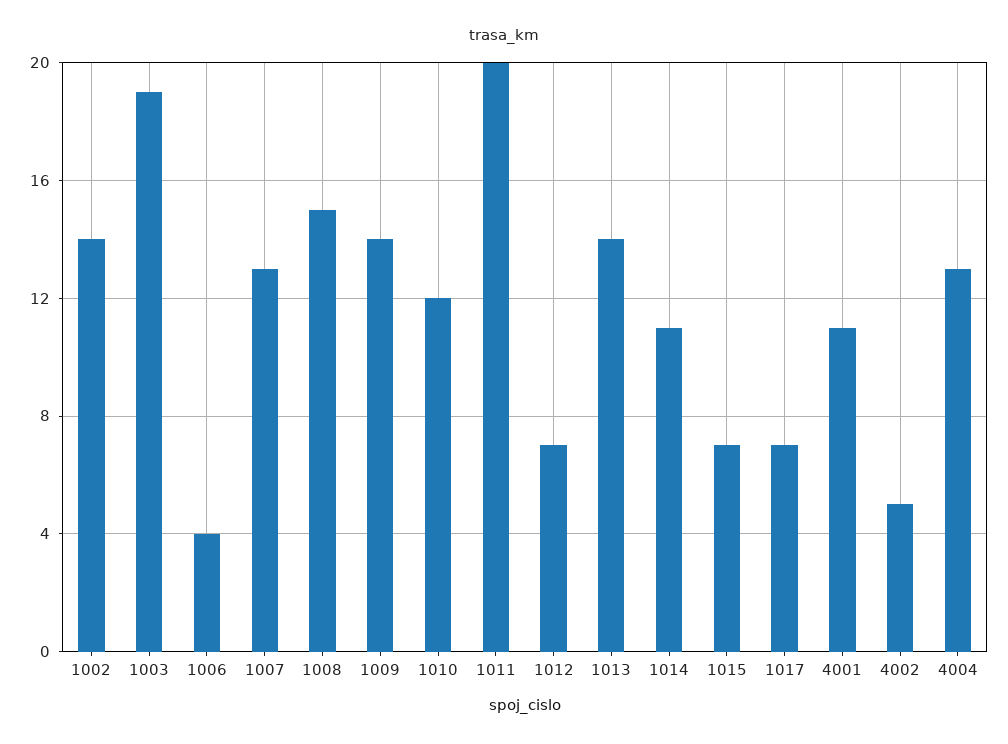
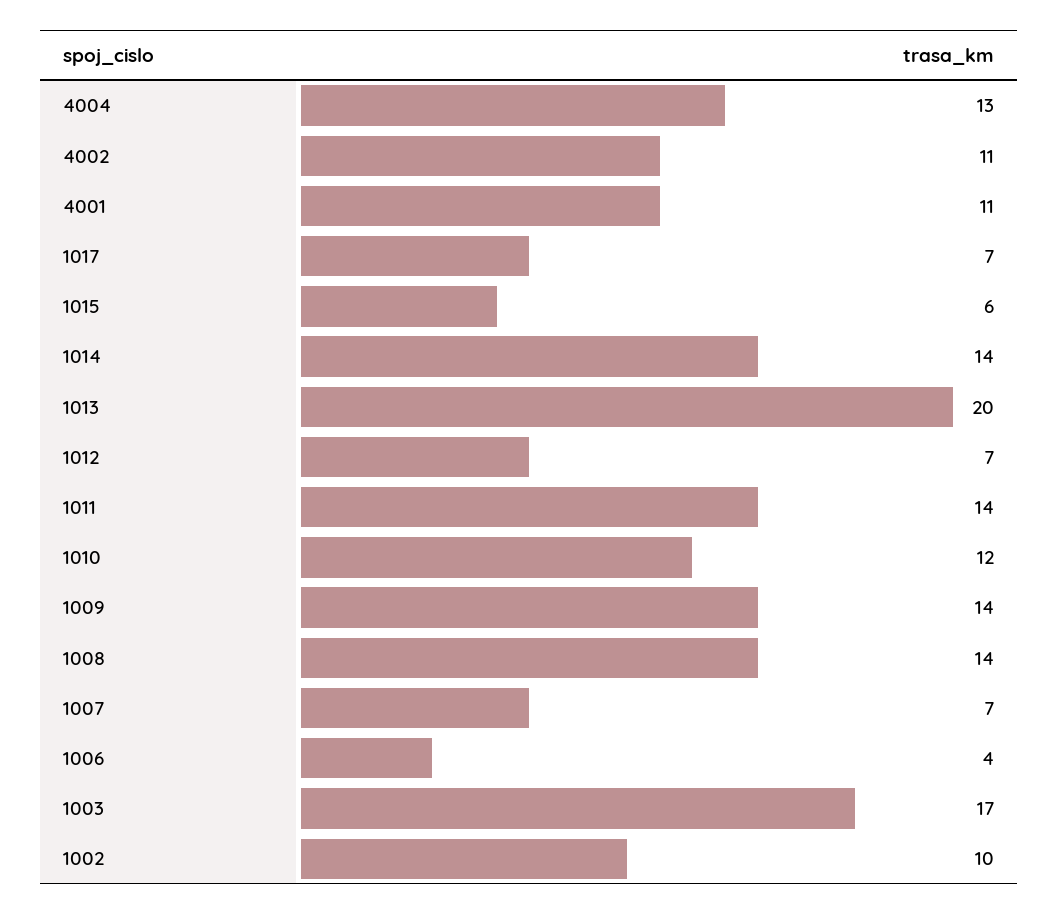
  {
-   "1002": 14,
+   "1002": 10,
-   "1003": 19,
+   "1003": 17,
    "1006": 4,
-   "1007": 13,
+   "1007": 7,
-   "1008": 15,
+   "1008": 14,
    "1009": 14,
    "1010": 12,
-   "1011": 20,
+   "1011": 14,
    "1012": 7,
-   "1013": 14,
+   "1013": 20,
-   "1014": 11,
+   "1014": 14,
-   "1015": 7,
+   "1015": 6,
    "1017": 7,
    "4001": 11,
-   "4002": 5,
+   "4002": 11,
    "4004": 13
  }

